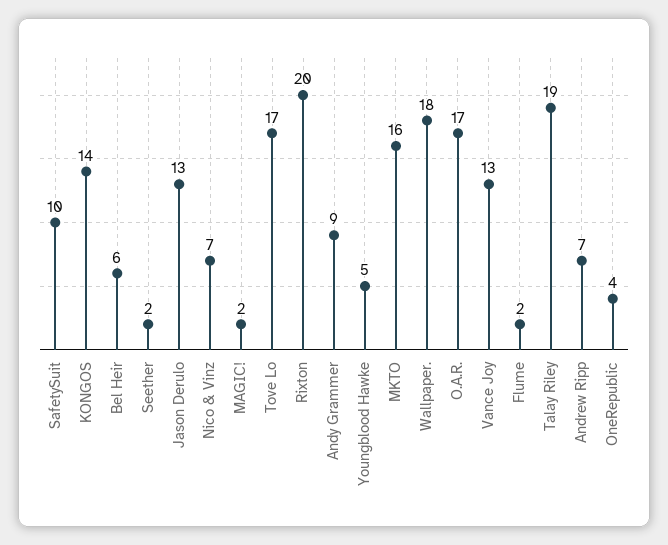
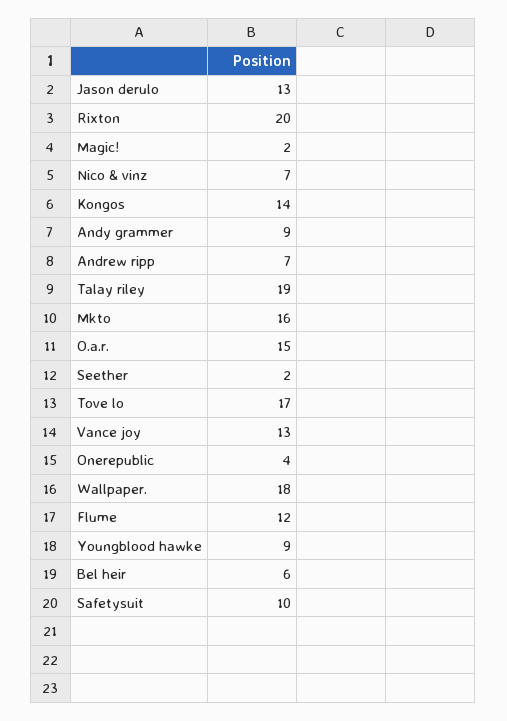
  {
    "SafetySuit": 10,
    "KONGOS": 14,
    "Bel Heir": 6,
    "Seether": 2,
    "Jason Derulo": 13,
    "Nico & Vinz": 7,
    "MAGIC!": 2,
    "Tove Lo": 17,
    "Rixton": 20,
    "Andy Grammer": 9,
-   "Youngblood Hawke": 5,
+   "Youngblood Hawke": 9,
    "MKTO": 16,
    "Wallpaper.": 18,
-   "O.A.R.": 17,
+   "O.A.R.": 15,
    "Vance Joy": 13,
-   "Flume": 2,
+   "Flume": 12,
    "Talay Riley": 19,
    "Andrew Ripp": 7,
    "OneRepublic": 4
  }

